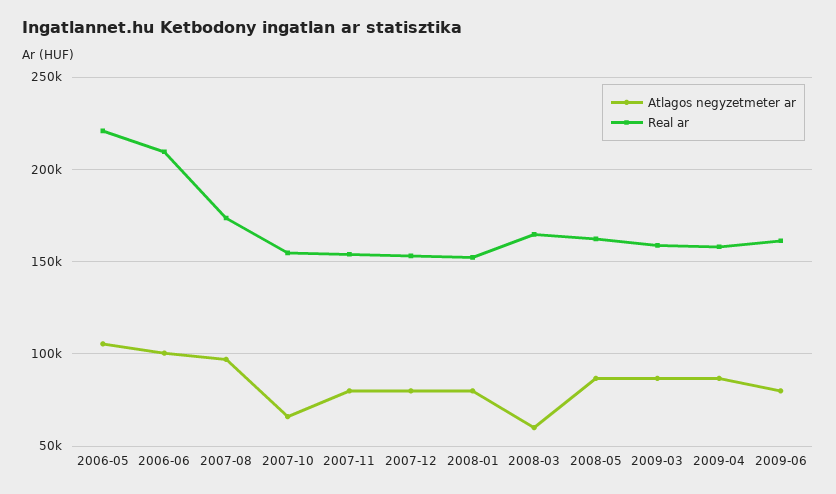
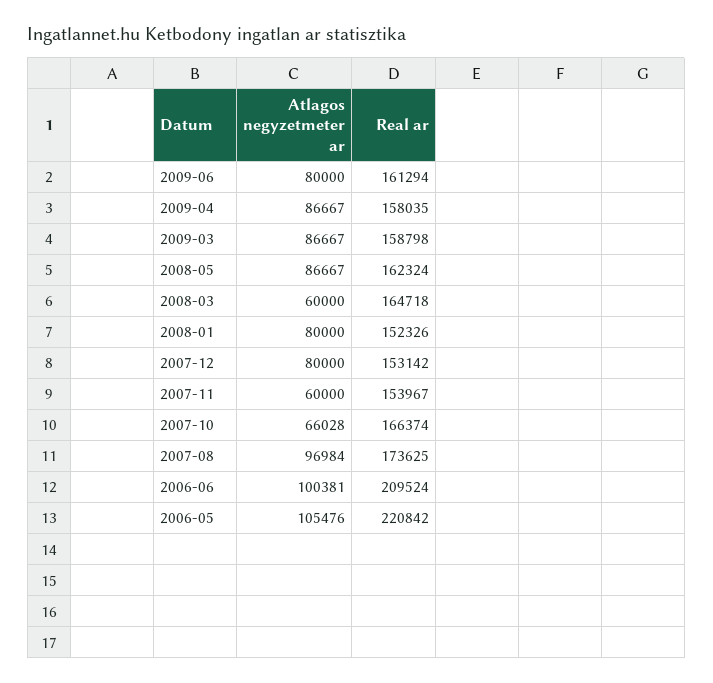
  {
    "Atlagos negyzetmeter ar": {
      "2006-05": 105476,
      "2006-06": 100381,
      "2007-08": 96984,
      "2007-10": 66028,
-     "2007-11": 80000,
+     "2007-11": 60000,
      "2007-12": 80000,
      "2008-01": 80000,
      "2008-03": 60000,
      "2008-05": 86667,
      "2009-03": 86667,
      "2009-04": 86667,
      "2009-06": 80000
    },
    "Real ar": {
      "2006-05": 220842,
      "2006-06": 209524,
      "2007-08": 173625,
-     "2007-10": 155000,
+     "2007-10": 166374,
      "2007-11": 153967,
      "2007-12": 153142,
      "2008-01": 152326,
      "2008-03": 164718,
      "2008-05": 162324,
      "2009-03": 158798,
      "2009-04": 158035,
      "2009-06": 161294
    }
  }

